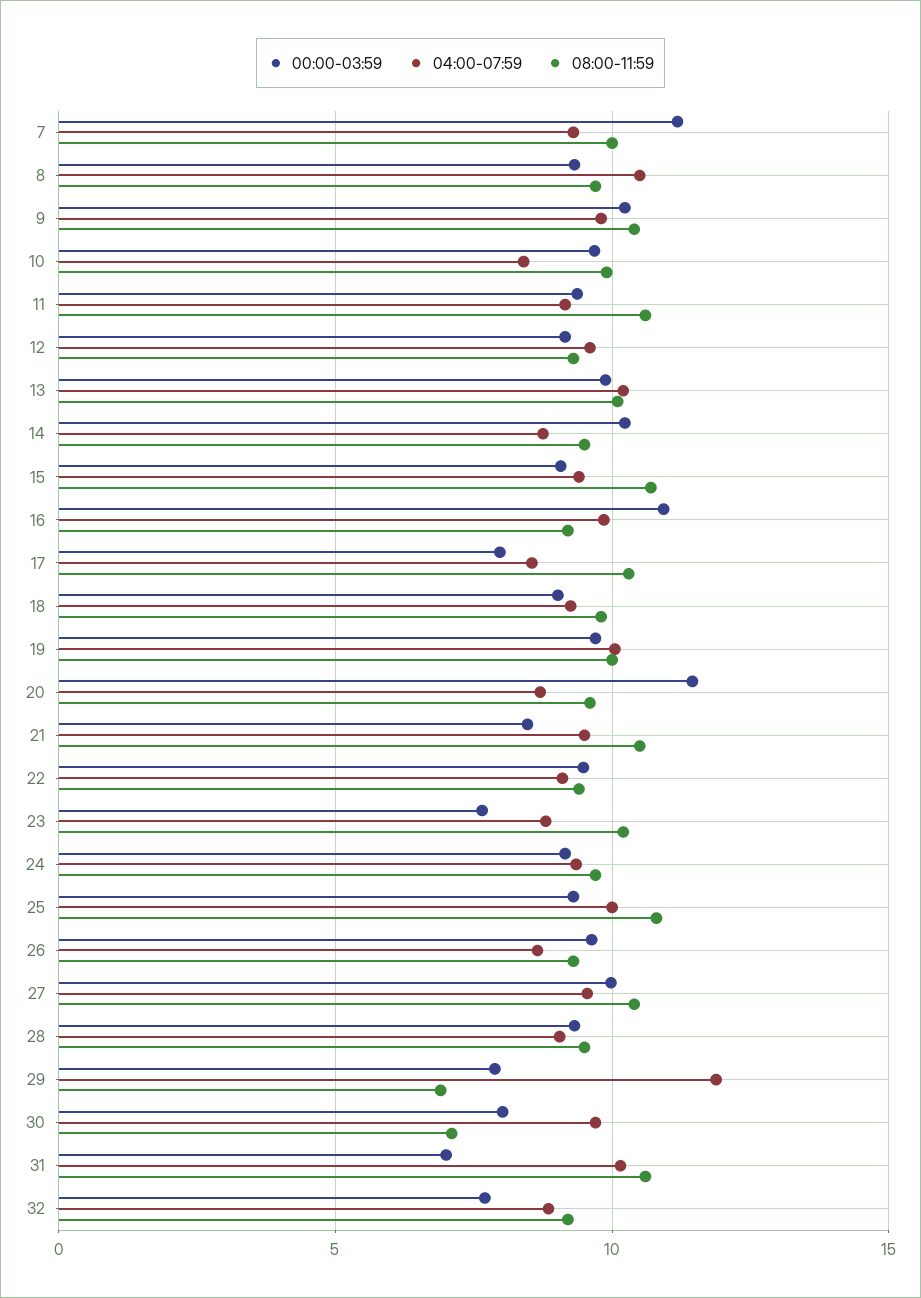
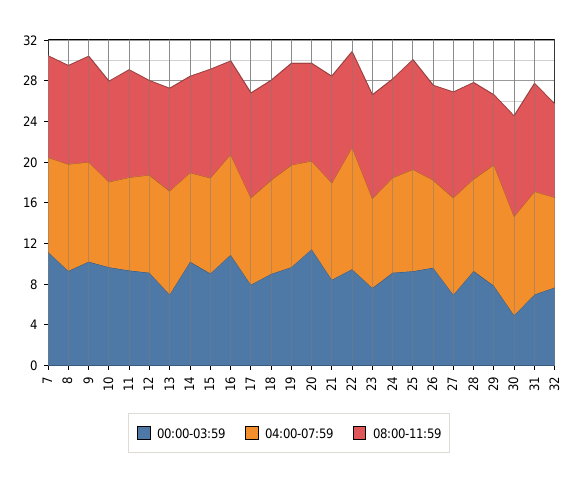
  {
    "00:00-03:59": {
      "7": 11,
      "8": 9.5,
      "9": 10,
      "10": 9.5,
      "11": 9.5,
      "12": 9,
-     "13": 10,
+     "13": 7,
      "14": 10,
      "15": 9,
      "16": 11,
      "17": 8,
      "18": 9,
      "19": 9.5,
      "20": 11.5,
      "21": 8.5,
      "22": 9.5,
      "23": 7.5,
      "24": 9,
      "25": 9.5,
      "26": 9.5,
-     "27": 10,
+     "27": 7,
      "28": 9.5,
      "29": 8,
-     "30": 8,
+     "30": 5,
      "31": 7,
      "32": 7.5
    },
    "04:00-07:59": {
      "7": 9.5,
      "8": 10.5,
      "9": 10,
      "10": 8.5,
      "11": 9,
      "12": 9.5,
      "13": 10,
      "14": 9,
      "15": 9.5,
      "16": 10,
      "17": 8.5,
      "18": 9.5,
      "19": 10,
      "20": 8.5,
      "21": 9.5,
-     "22": 9,
+     "22": 12,
      "23": 9,
      "24": 9.5,
      "25": 10,
      "26": 8.5,
      "27": 9.5,
      "28": 9,
      "29": 12,
      "30": 9.5,
      "31": 10,
      "32": 9
    },
    "08:00-11:59": {
      "7": 10,
      "8": 9.5,
      "9": 10.5,
      "10": 10,
      "11": 10.5,
      "12": 9.5,
      "13": 10,
      "14": 9.5,
      "15": 10.5,
      "16": 9,
      "17": 10.5,
      "18": 10,
      "19": 10,
      "20": 9.5,
      "21": 10.5,
      "22": 9.5,
      "23": 10,
      "24": 9.5,
      "25": 11,
      "26": 9.5,
      "27": 10.5,
      "28": 9.5,
      "29": 7,
-     "30": 7,
+     "30": 10,
      "31": 10.5,
      "32": 9
    }
  }

